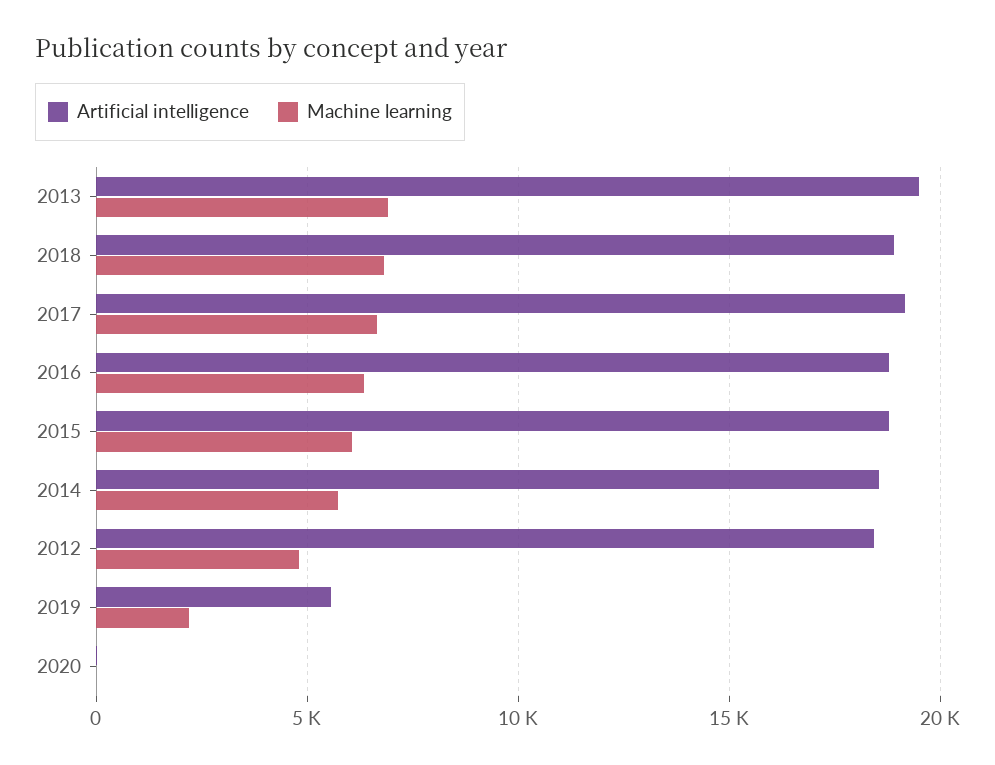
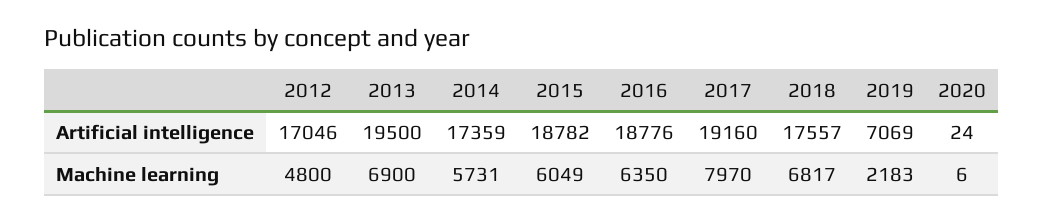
  {
    "Artificial intelligence": {
      "2013": 19500,
-     "2018": 19000,
+     "2018": 17557,
      "2017": 19160,
      "2016": 18776,
      "2015": 18782,
-     "2014": 18500,
+     "2014": 17359,
-     "2012": 18500,
+     "2012": 17046,
-     "2019": 5500,
+     "2019": 7069,
      "2020": 24
    },
    "Machine learning": {
      "2013": 6900,
      "2018": 6817,
-     "2017": 6500,
+     "2017": 7970,
      "2016": 6350,
      "2015": 6049,
      "2014": 5731,
      "2012": 4800,
      "2019": 2183,
      "2020": 6
    }
  }

